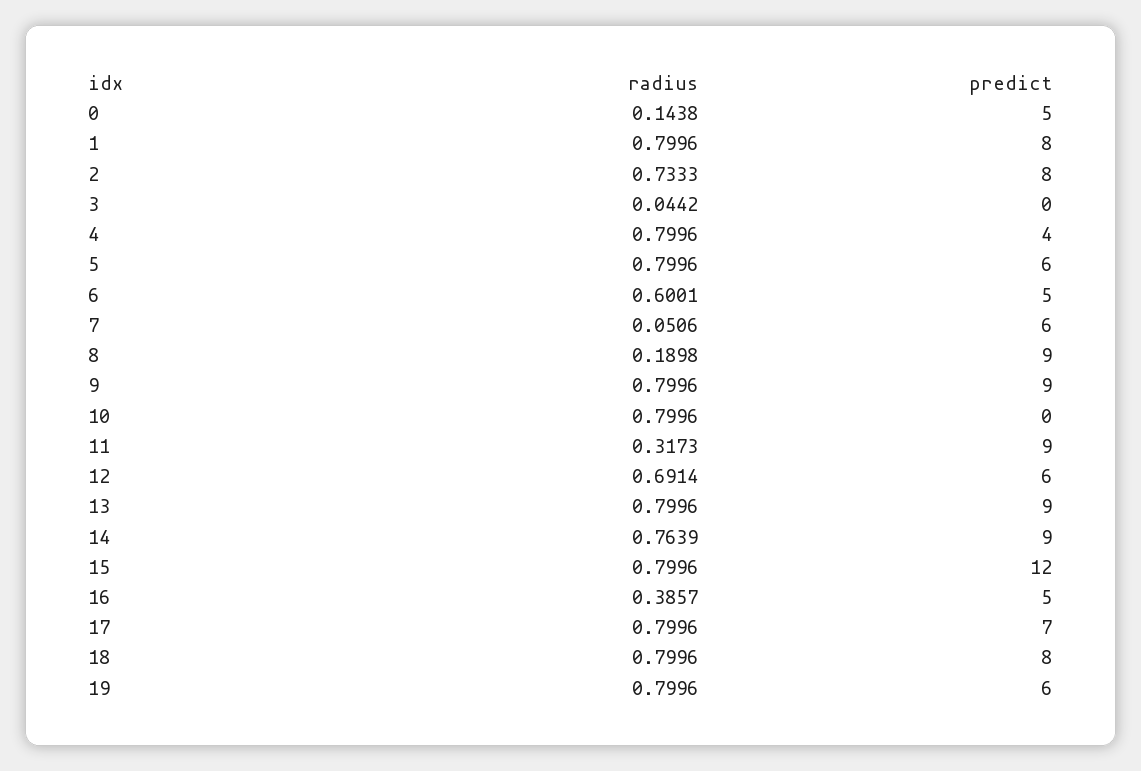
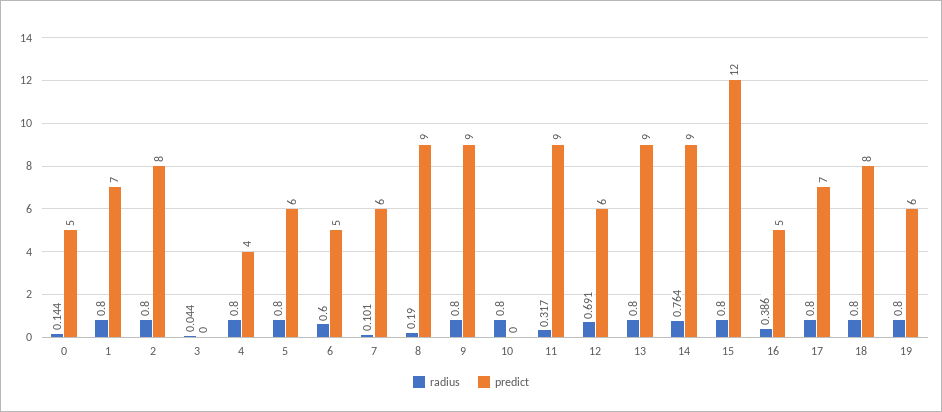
  {
    "radius": {
      "0": 0.1438,
      "1": 0.7996,
-     "2": 0.7333,
+     "2": 0.8,
      "3": 0.0442,
      "4": 0.7996,
      "5": 0.7996,
      "6": 0.6001,
-     "7": 0.0506,
+     "7": 0.101,
      "8": 0.1898,
      "9": 0.7996,
      "10": 0.7996,
      "11": 0.3173,
      "12": 0.6914,
      "13": 0.7996,
      "14": 0.7639,
      "15": 0.7996,
      "16": 0.3857,
      "17": 0.7996,
      "18": 0.7996,
      "19": 0.7996
    },
    "predict": {
      "0": 5,
-     "1": 8,
+     "1": 7,
      "2": 8,
      "3": 0,
      "4": 4,
      "5": 6,
      "6": 5,
      "7": 6,
      "8": 9,
      "9": 9,
      "10": 0,
      "11": 9,
      "12": 6,
      "13": 9,
      "14": 9,
      "15": 12,
      "16": 5,
      "17": 7,
      "18": 8,
      "19": 6
    }
  }

